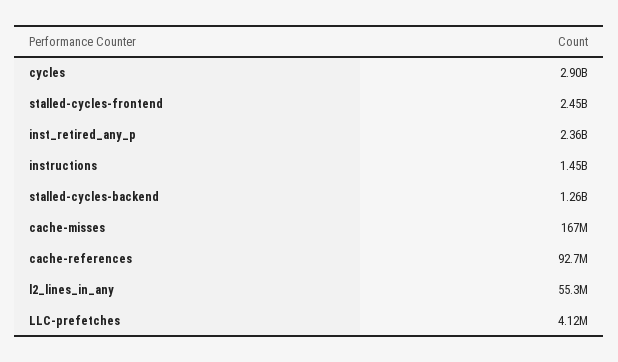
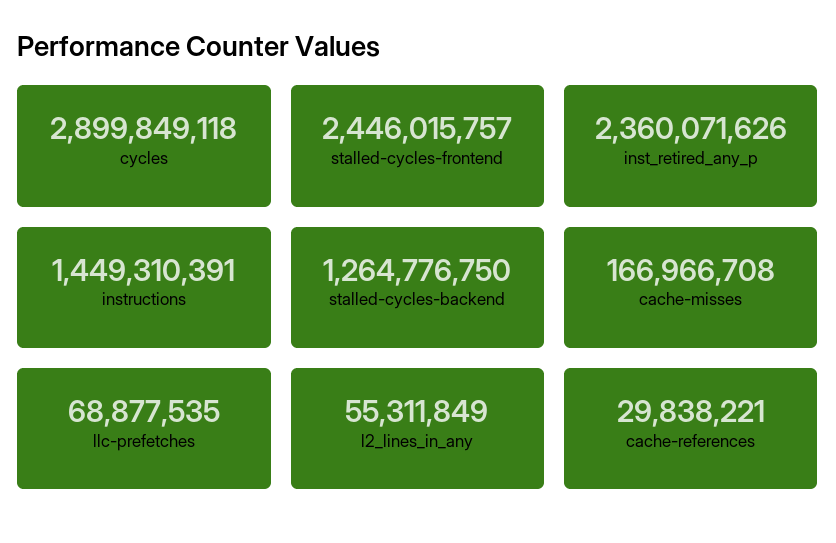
  {
    "cycles": 2899849118,
    "stalled-cycles-frontend": 2446015757,
    "inst_retired_any_p": 2360071626,
    "instructions": 1449310391,
    "stalled-cycles-backend": 1264776750,
    "cache-misses": 166966708,
-   "cache-references": 92700000,
+   "cache-references": 29838221,
    "l2_lines_in_any": 55311849,
-   "LLC-prefetches": 4120000
+   "LLC-prefetches": 68877535
  }

